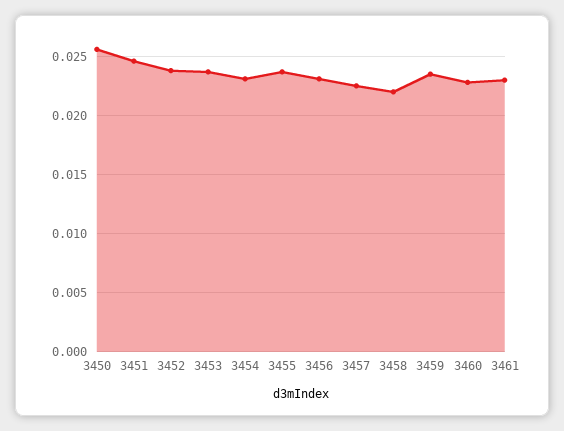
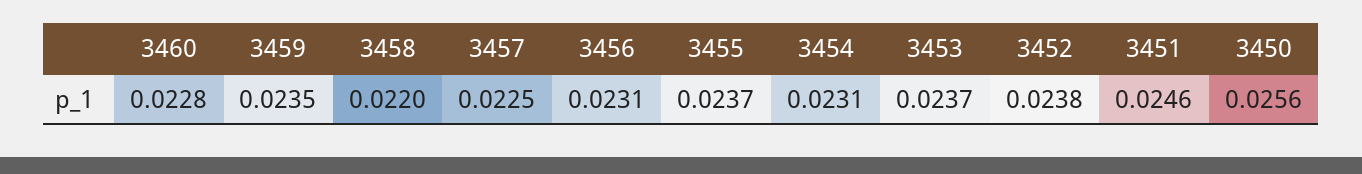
  {
    "3450": 0.0256,
    "3451": 0.0246,
    "3452": 0.0238,
    "3453": 0.0237,
    "3454": 0.0231,
    "3455": 0.0237,
    "3456": 0.0231,
    "3457": 0.0225,
    "3458": 0.022,
    "3459": 0.0235,
-   "3460": 0.0228,
+   "3460": 0.0228
-   "3461": 0.023
  }

